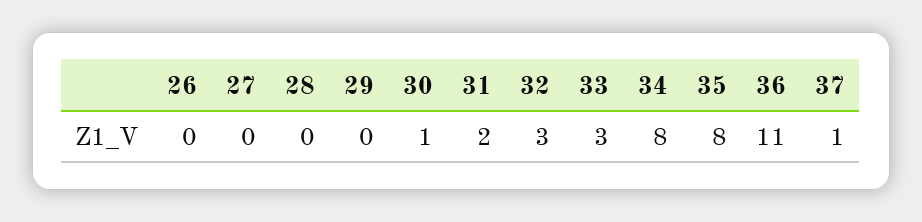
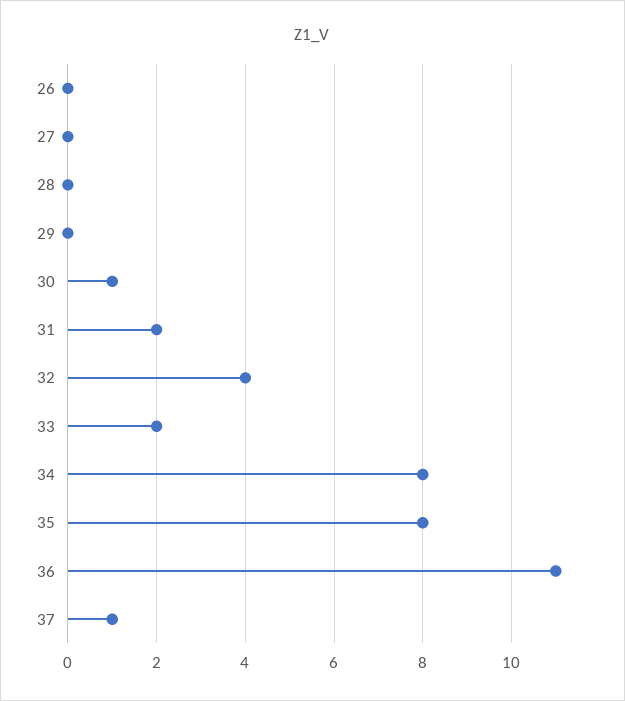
  {
    "26": 0,
    "27": 0,
    "28": 0,
    "29": 0,
    "30": 1,
    "31": 2,
-   "32": 3,
+   "32": 4,
-   "33": 3,
+   "33": 2,
    "34": 8,
    "35": 8,
    "36": 11,
    "37": 1
  }

